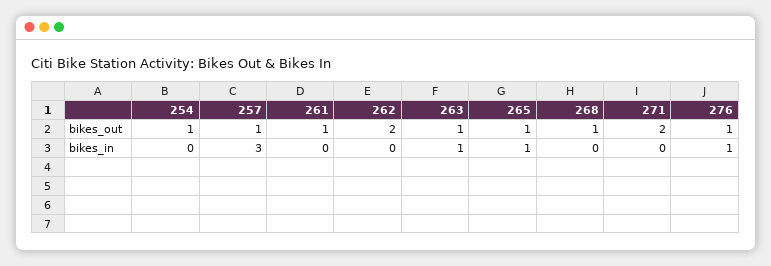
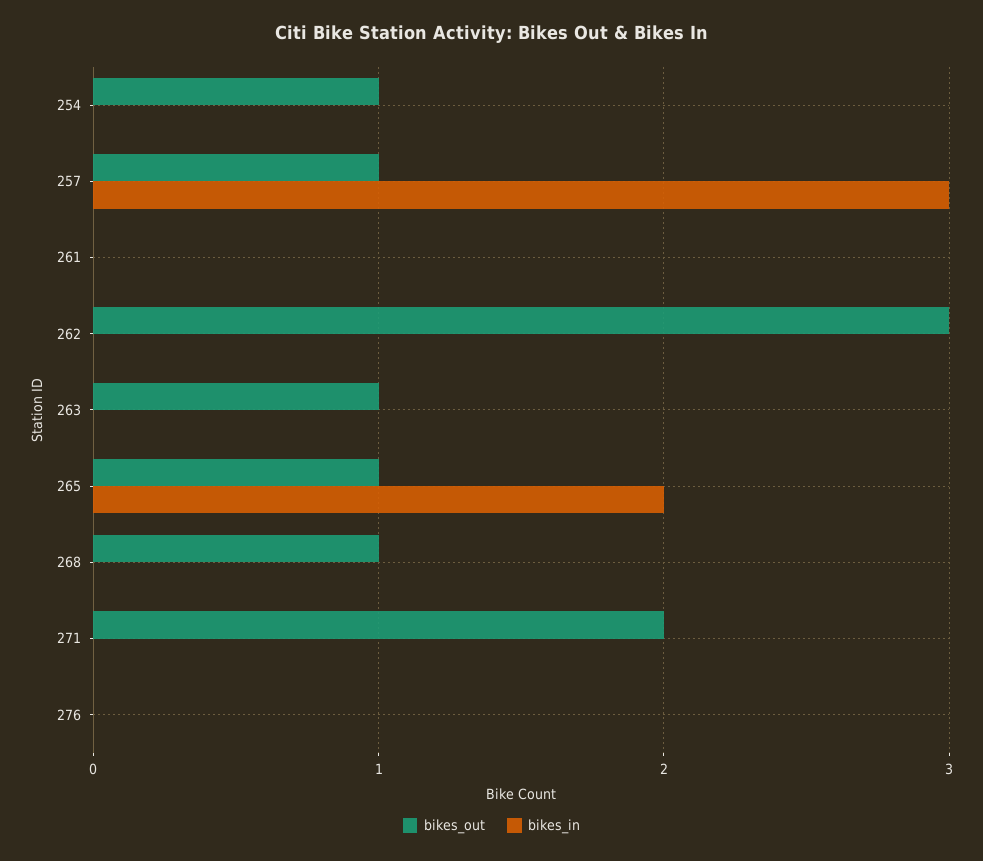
  {
    "bikes_out": {
      "254": 1,
      "257": 1,
-     "261": 1,
+     "261": 0,
-     "262": 2,
+     "262": 3,
      "263": 1,
      "265": 1,
      "268": 1,
      "271": 2,
-     "276": 1
+     "276": 0
    },
    "bikes_in": {
      "254": 0,
      "257": 3,
      "261": 0,
      "262": 0,
-     "263": 1,
+     "263": 0,
-     "265": 1,
+     "265": 2,
      "268": 0,
      "271": 0,
-     "276": 1
+     "276": 0
    }
  }

